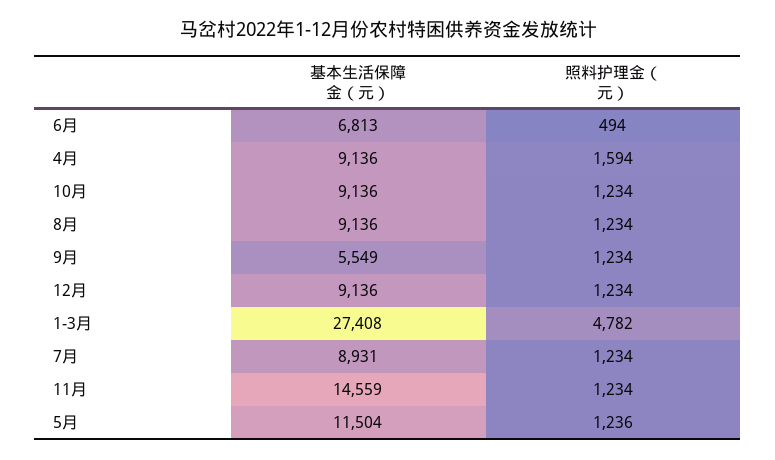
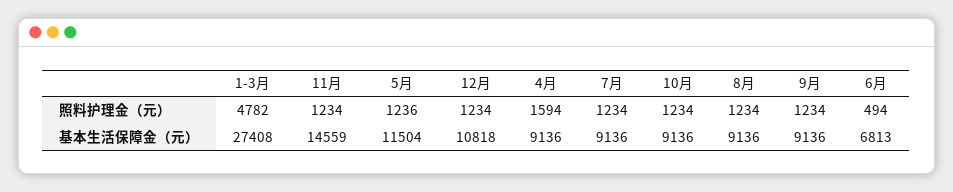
  {
    "基本生活保障金（元）": {
      "6月": 6813,
      "4月": 9136,
      "10月": 9136,
      "8月": 9136,
-     "9月": 5549,
+     "9月": 9136,
-     "12月": 9136,
+     "12月": 10818,
      "1-3月": 27408,
-     "7月": 8931,
+     "7月": 9136,
      "11月": 14559,
      "5月": 11504
    },
    "照料护理金（元）": {
      "6月": 494,
      "4月": 1594,
      "10月": 1234,
      "8月": 1234,
      "9月": 1234,
      "12月": 1234,
      "1-3月": 4782,
      "7月": 1234,
      "11月": 1234,
      "5月": 1236
    }
  }

